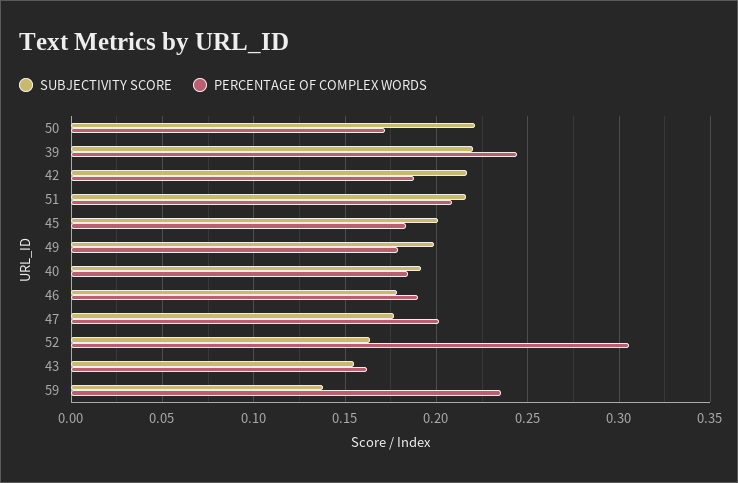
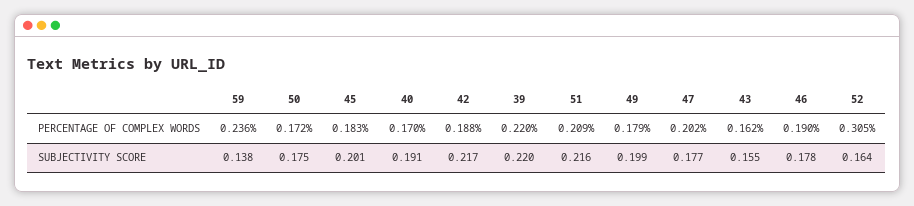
  {
    "SUBJECTIVITY SCORE": {
-     "50": 0.22,
+     "50": 0.175,
      "39": 0.22,
      "42": 0.217,
      "51": 0.216,
      "45": 0.201,
      "49": 0.199,
      "40": 0.191,
      "46": 0.178,
      "47": 0.177,
      "52": 0.164,
      "43": 0.155,
      "59": 0.138
    },
    "PERCENTAGE OF COMPLEX WORDS": {
      "50": 0.172,
-     "39": 0.245,
+     "39": 0.22,
      "42": 0.188,
      "51": 0.209,
      "45": 0.183,
      "49": 0.179,
-     "40": 0.185,
+     "40": 0.17,
      "46": 0.19,
      "47": 0.202,
      "52": 0.305,
      "43": 0.162,
      "59": 0.236
    }
  }

